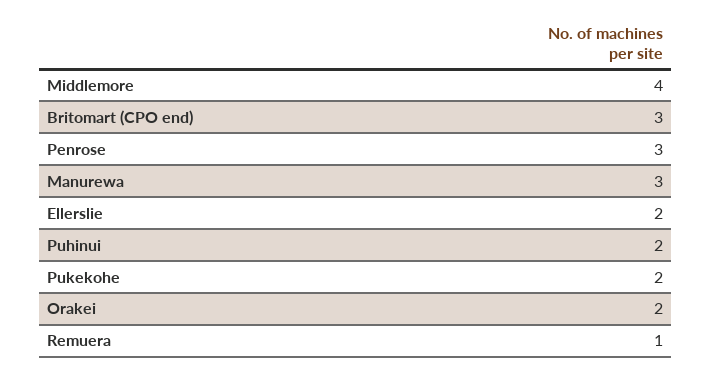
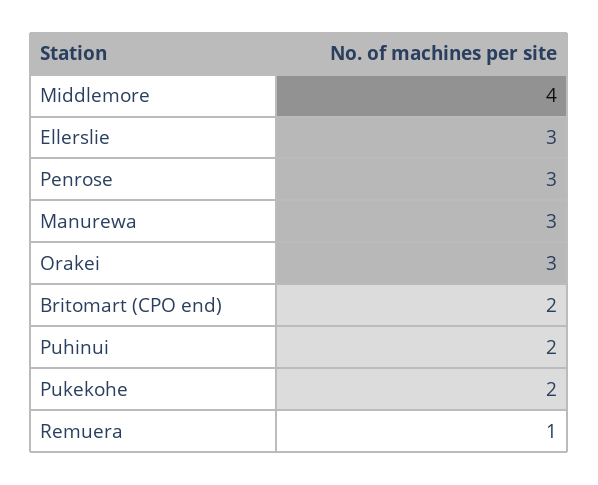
  {
    "Middlemore": 4,
-   "Britomart (CPO end)": 3,
+   "Britomart (CPO end)": 2,
    "Penrose": 3,
    "Manurewa": 3,
-   "Ellerslie": 2,
+   "Ellerslie": 3,
    "Puhinui": 2,
    "Pukekohe": 2,
-   "Orakei": 2,
+   "Orakei": 3,
    "Remuera": 1
  }

